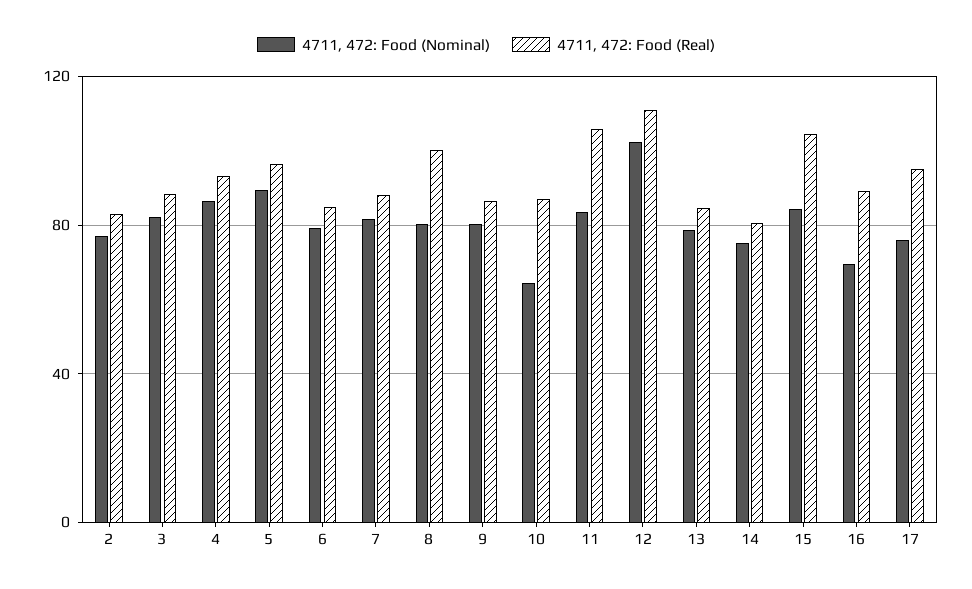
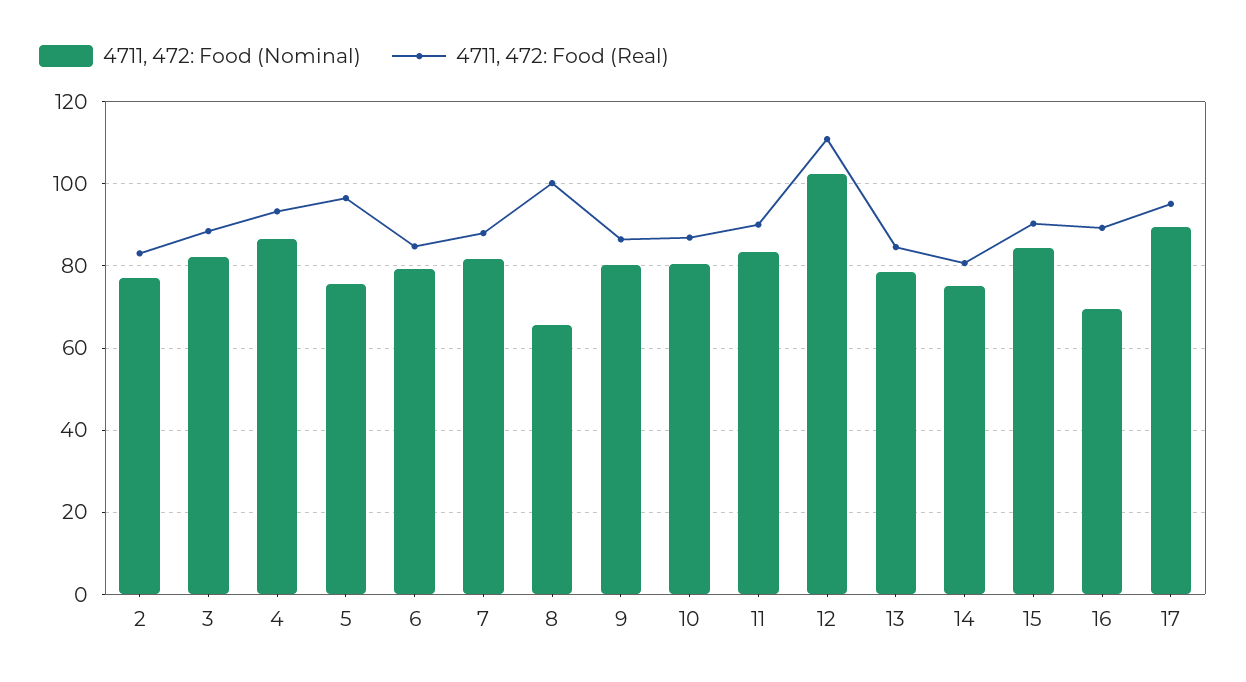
  {
    "4711, 472: Food (Nominal)": {
      "2": 78,
      "3": 82,
      "4": 86,
-     "5": 90,
+     "5": 76,
      "6": 80,
      "7": 82,
-     "8": 80,
+     "8": 66,
      "9": 80,
-     "10": 65,
+     "10": 80,
      "11": 84,
      "12": 102,
      "13": 78,
      "14": 76,
      "15": 84,
      "16": 70,
-     "17": 75
+     "17": 90
    },
    "4711, 472: Food (Real)": {
      "2": 84,
      "3": 88,
      "4": 94,
      "5": 96,
      "6": 84,
      "7": 88,
      "8": 100,
      "9": 86,
      "10": 86,
-     "11": 105,
+     "11": 90,
      "12": 110,
      "13": 84,
      "14": 80,
-     "15": 105,
+     "15": 90,
      "16": 90,
      "17": 96
    }
  }

